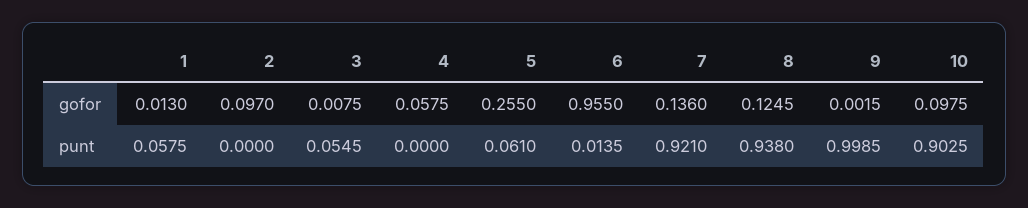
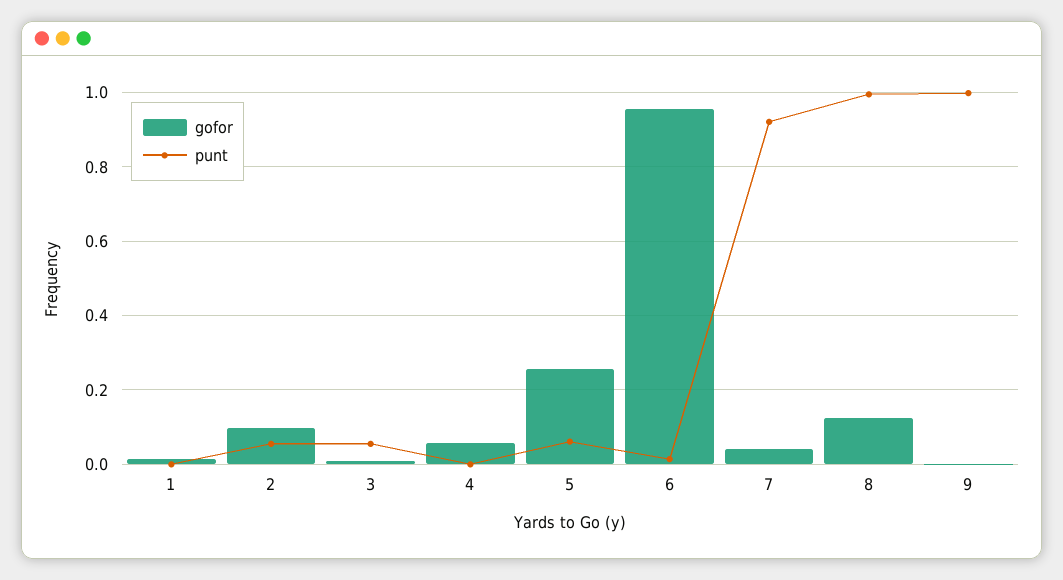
  {
    "gofor": {
      "1": 0.013,
      "2": 0.097,
      "3": 0.0075,
      "4": 0.0575,
      "5": 0.255,
      "6": 0.955,
-     "7": 0.136,
+     "7": 0.04,
      "8": 0.1245,
-     "9": 0.0015,
+     "9": 0.0015
-     "10": 0.0975
    },
    "punt": {
-     "1": 0.0575,
+     "1": 0,
-     "2": 0,
+     "2": 0.06,
      "3": 0.0545,
      "4": 0,
      "5": 0.061,
      "6": 0.0135,
      "7": 0.921,
-     "8": 0.938,
+     "8": 1,
-     "9": 0.9985,
+     "9": 0.9985
-     "10": 0.9025
    }
  }

